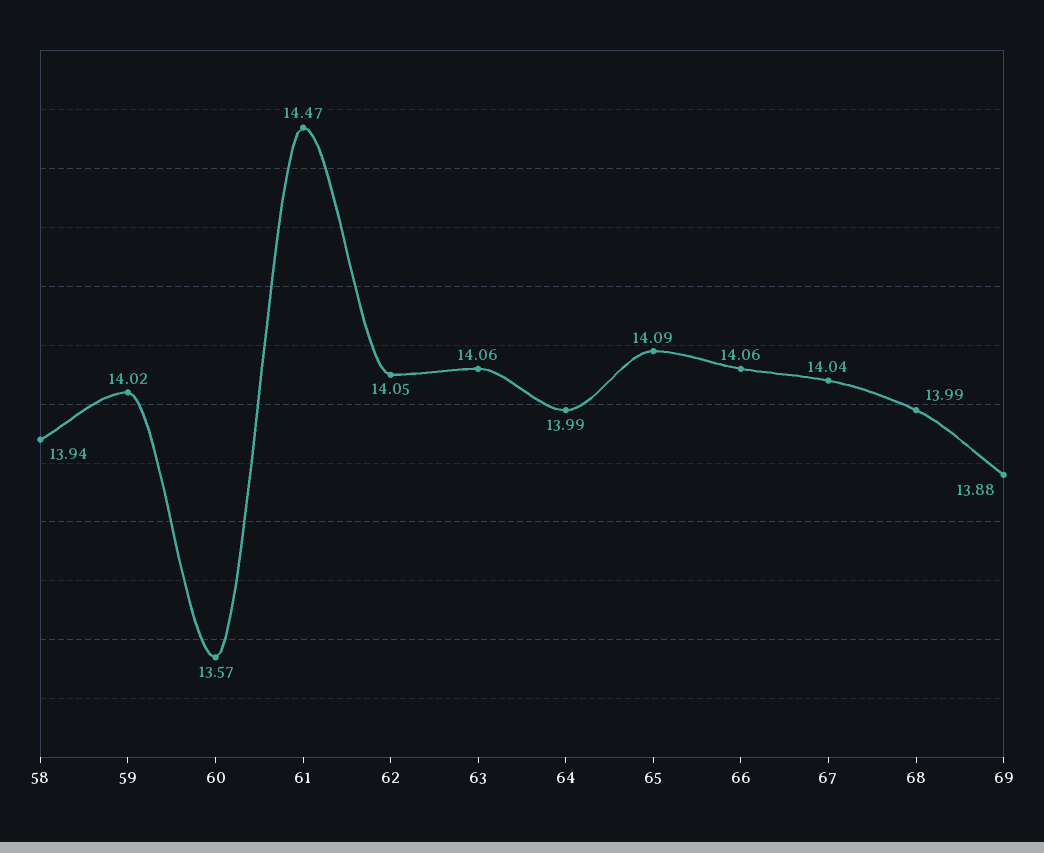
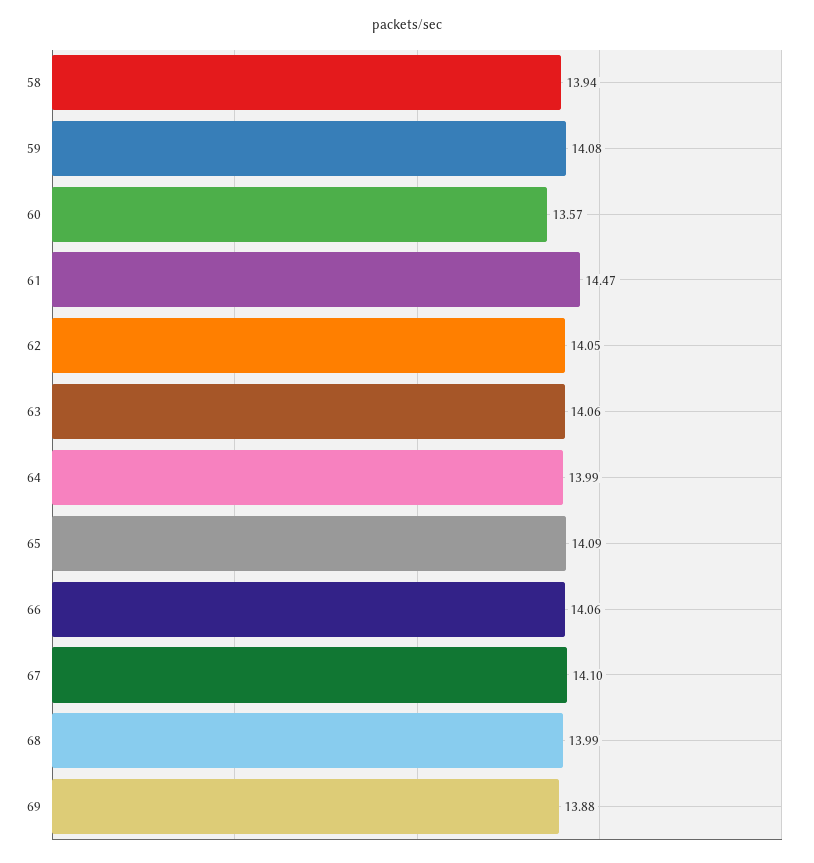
  {
    "58": 13.94,
-   "59": 14.02,
+   "59": 14.08,
    "60": 13.57,
    "61": 14.47,
    "62": 14.05,
    "63": 14.06,
    "64": 13.99,
    "65": 14.09,
    "66": 14.06,
-   "67": 14.04,
+   "67": 14.1,
    "68": 13.99,
    "69": 13.88
  }

